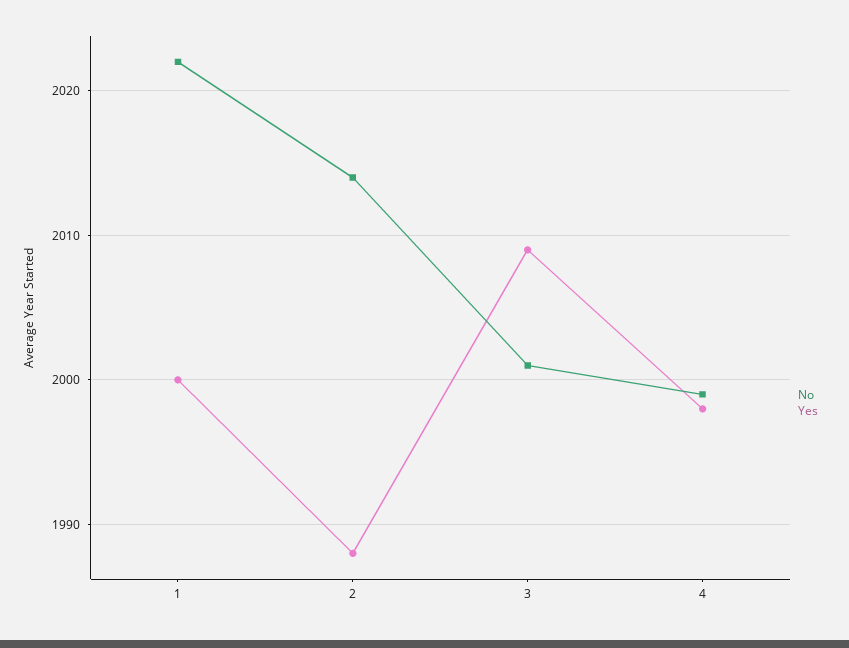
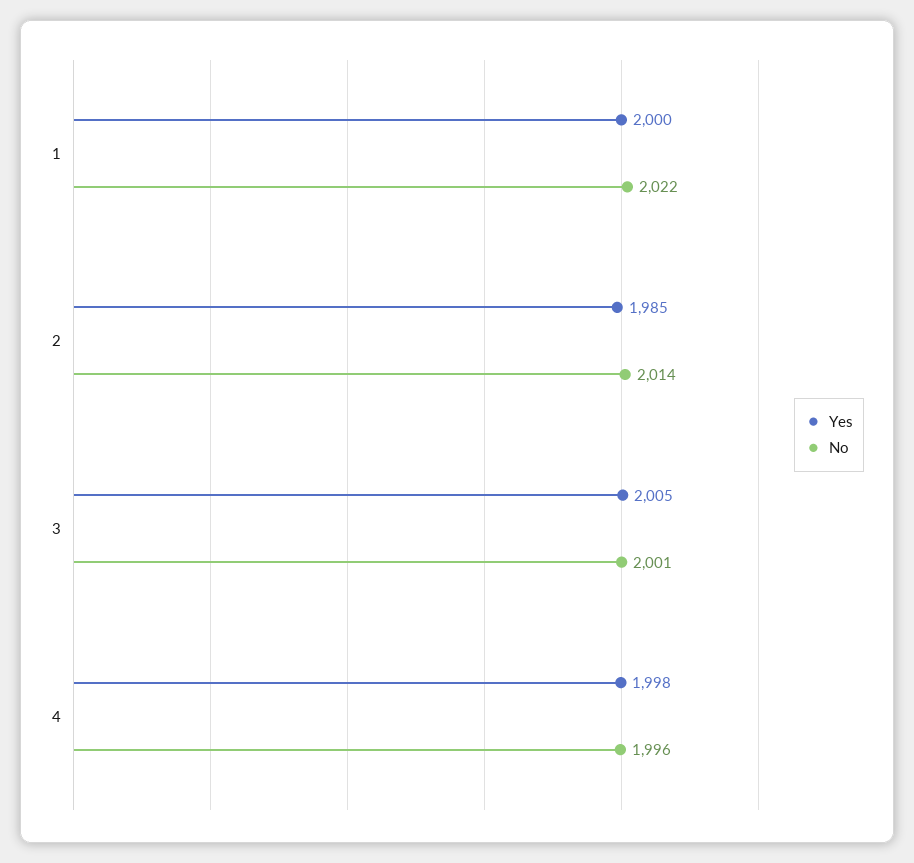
  {
    "No": {
      "1": 2022,
      "2": 2014,
      "3": 2001,
-     "4": 1999
+     "4": 1996
    },
    "Yes": {
      "1": 2000,
-     "2": 1988,
+     "2": 1985,
-     "3": 2009,
+     "3": 2005,
      "4": 1998
    }
  }

